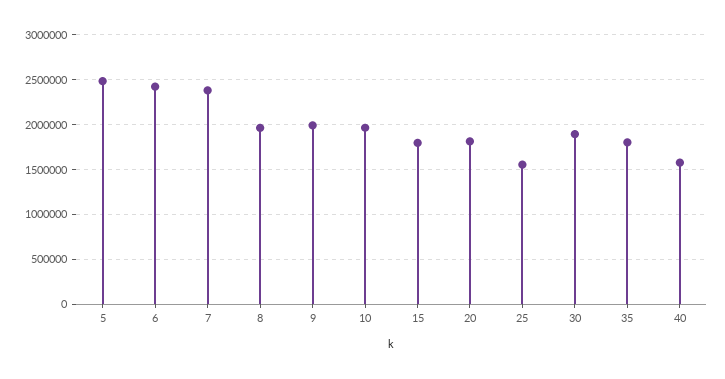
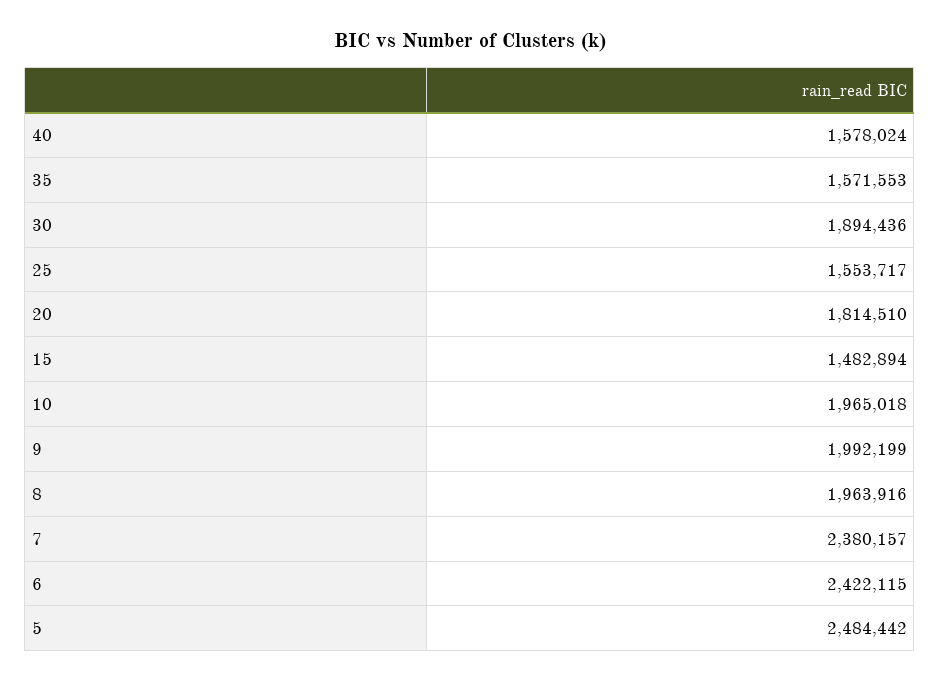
  {
    "5": 2484442,
    "6": 2422115,
    "7": 2380157,
    "8": 1963916,
    "9": 1992199,
    "10": 1965018,
-   "15": 1800000,
+   "15": 1482894,
    "20": 1814510,
    "25": 1553717,
    "30": 1894436,
-   "35": 1800000,
+   "35": 1571553,
    "40": 1578024
  }

